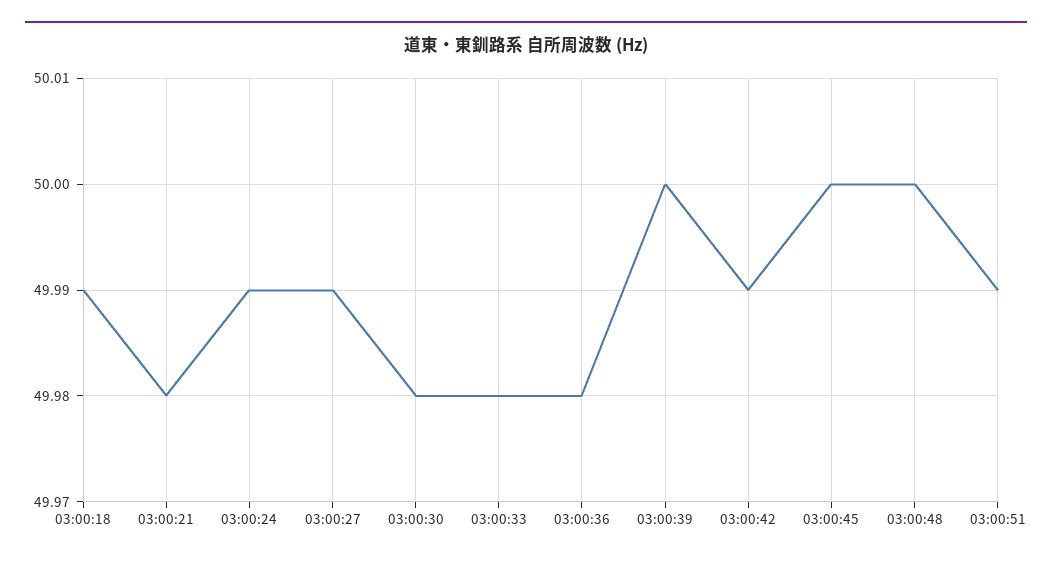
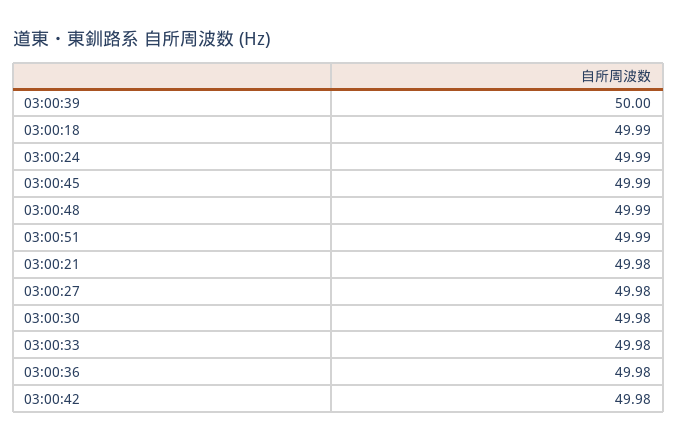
  {
    "03:00:18": 49.99,
    "03:00:21": 49.98,
    "03:00:24": 49.99,
-   "03:00:27": 49.99,
+   "03:00:27": 49.98,
    "03:00:30": 49.98,
    "03:00:33": 49.98,
    "03:00:36": 49.98,
    "03:00:39": 50,
-   "03:00:42": 49.99,
+   "03:00:42": 49.98,
-   "03:00:45": 50,
+   "03:00:45": 49.99,
-   "03:00:48": 50,
+   "03:00:48": 49.99,
    "03:00:51": 49.99
  }

